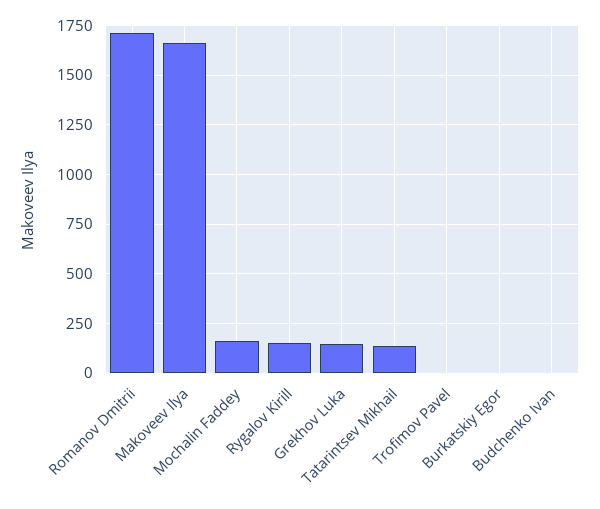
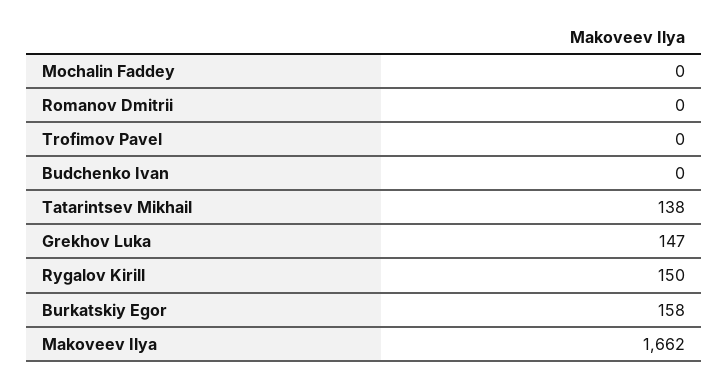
  {
-   "Romanov Dmitrii": 1700,
+   "Romanov Dmitrii": 0,
    "Makoveev Ilya": 1662,
-   "Mochalin Faddey": 150,
+   "Mochalin Faddey": 0,
    "Rygalov Kirill": 150,
    "Grekhov Luka": 147,
    "Tatarintsev Mikhail": 138,
    "Trofimov Pavel": 0,
-   "Burkatskiy Egor": 0,
+   "Burkatskiy Egor": 158,
    "Budchenko Ivan": 0
  }

